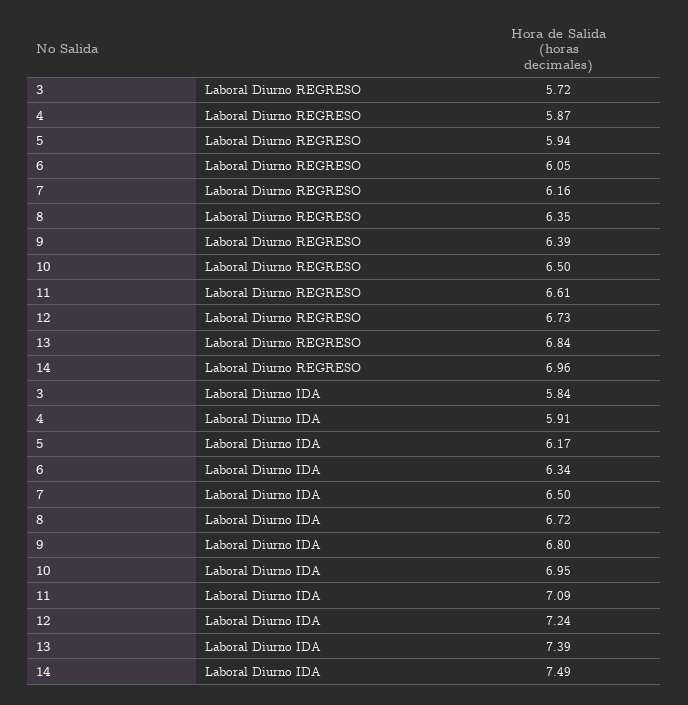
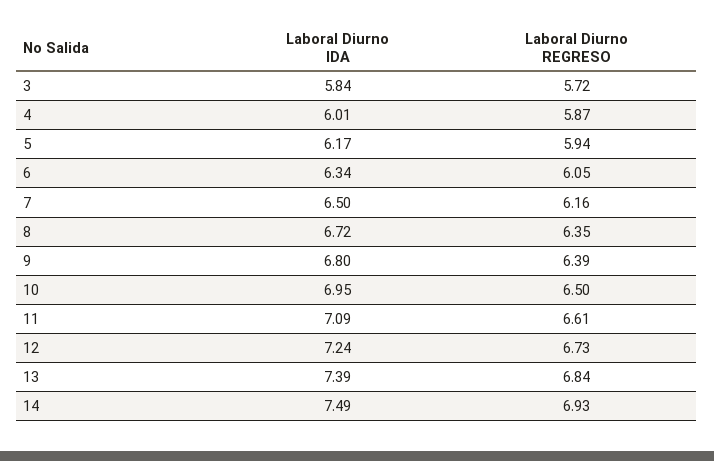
  {
    "3": {
      "Laboral Diurno REGRESO": 5.72,
      "Laboral Diurno IDA": 5.84
    },
    "4": {
      "Laboral Diurno REGRESO": 5.87,
-     "Laboral Diurno IDA": 5.91
+     "Laboral Diurno IDA": 6.01
    },
    "5": {
      "Laboral Diurno REGRESO": 5.94,
      "Laboral Diurno IDA": 6.17
    },
    "6": {
      "Laboral Diurno REGRESO": 6.05,
      "Laboral Diurno IDA": 6.34
    },
    "7": {
      "Laboral Diurno REGRESO": 6.16,
      "Laboral Diurno IDA": 6.5
    },
    "8": {
      "Laboral Diurno REGRESO": 6.35,
      "Laboral Diurno IDA": 6.72
    },
    "9": {
      "Laboral Diurno REGRESO": 6.39,
      "Laboral Diurno IDA": 6.8
    },
    "10": {
      "Laboral Diurno REGRESO": 6.5,
      "Laboral Diurno IDA": 6.95
    },
    "11": {
      "Laboral Diurno REGRESO": 6.61,
      "Laboral Diurno IDA": 7.09
    },
    "12": {
      "Laboral Diurno REGRESO": 6.73,
      "Laboral Diurno IDA": 7.24
    },
    "13": {
      "Laboral Diurno REGRESO": 6.84,
      "Laboral Diurno IDA": 7.39
    },
    "14": {
-     "Laboral Diurno REGRESO": 6.96,
+     "Laboral Diurno REGRESO": 6.93,
      "Laboral Diurno IDA": 7.49
    }
  }

